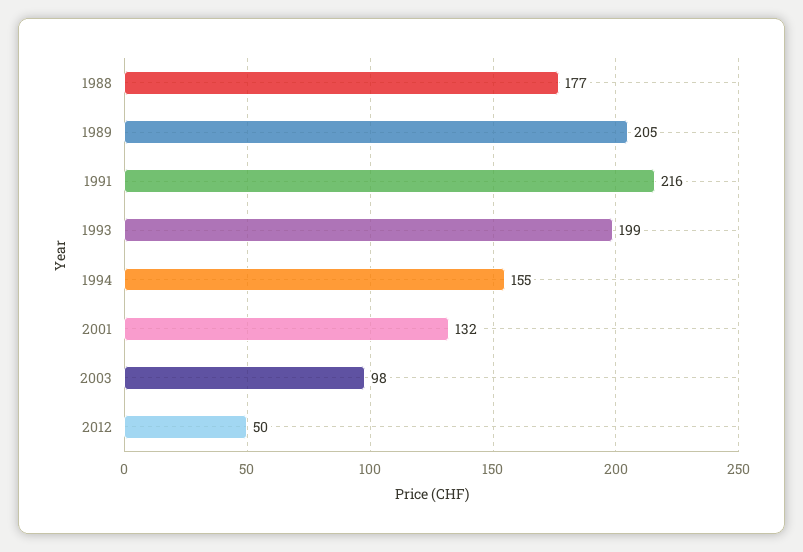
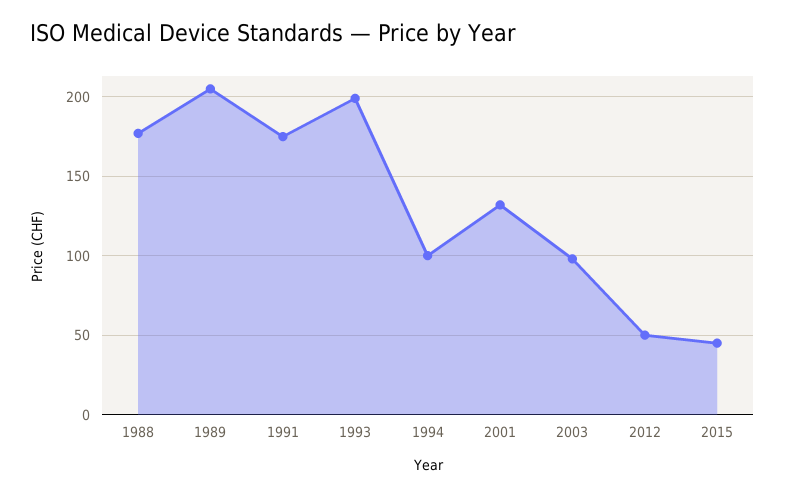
  {
    "1988": 177,
    "1989": 205,
-   "1991": 216,
+   "1991": 175,
    "1993": 199,
-   "1994": 155,
+   "1994": 100,
    "2001": 132,
    "2003": 98,
-   "2012": 50
+   "2012": 50,
+   "2015": 45
  }

